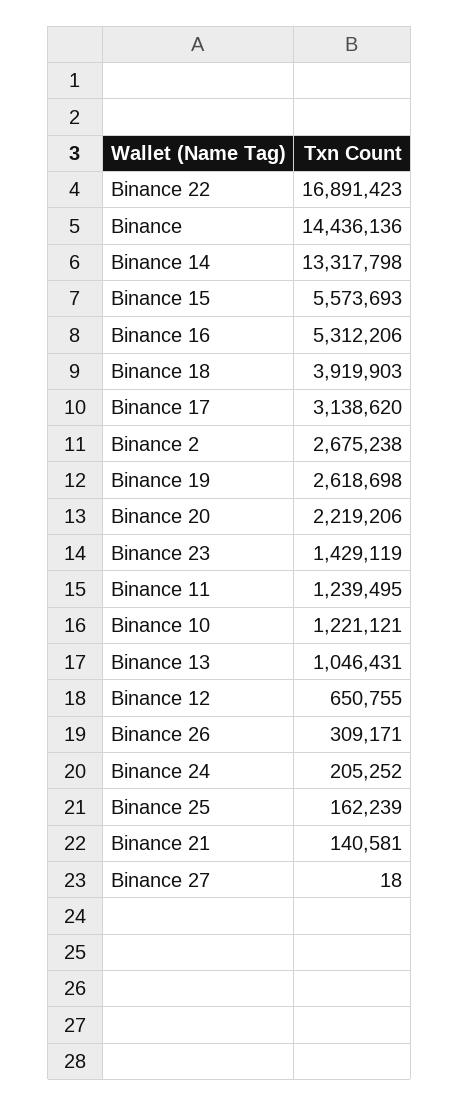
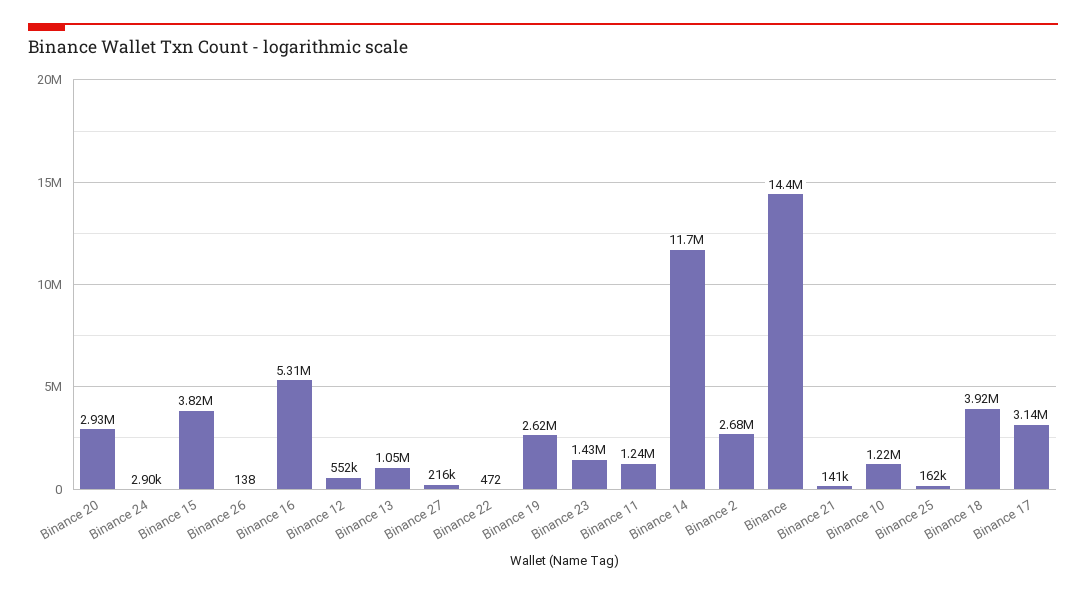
  {
-   "Binance 22": 16891423,
+   "Binance 22": 472,
    "Binance": 14436136,
-   "Binance 14": 13317798,
+   "Binance 14": 11700000,
-   "Binance 15": 5573693,
+   "Binance 15": 3820000,
    "Binance 16": 5312206,
    "Binance 18": 3919903,
    "Binance 17": 3138620,
    "Binance 2": 2675238,
    "Binance 19": 2618698,
-   "Binance 20": 2219206,
+   "Binance 20": 2930000,
    "Binance 23": 1429119,
    "Binance 11": 1239495,
    "Binance 10": 1221121,
    "Binance 13": 1046431,
-   "Binance 12": 650755,
+   "Binance 12": 552000,
-   "Binance 26": 309171,
+   "Binance 26": 138,
-   "Binance 24": 205252,
+   "Binance 24": 2900,
    "Binance 25": 162239,
    "Binance 21": 140581,
-   "Binance 27": 18
+   "Binance 27": 216000
  }

